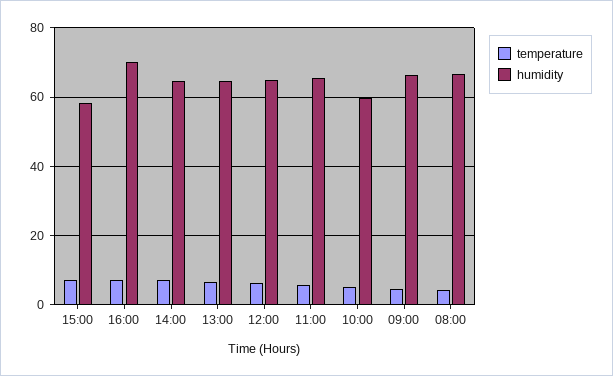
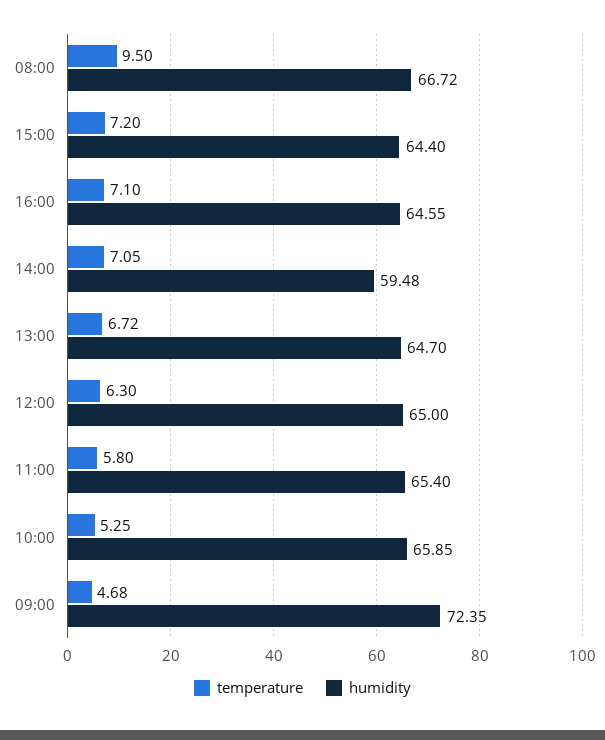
  {
    "temperature": {
      "15:00": 7.2,
      "16:00": 7.1,
      "14:00": 7.05,
      "13:00": 6.72,
      "12:00": 6.3,
      "11:00": 5.8,
      "10:00": 5.25,
      "09:00": 4.68,
-     "08:00": 4
+     "08:00": 9.5
    },
    "humidity": {
-     "15:00": 58,
+     "15:00": 64.4,
-     "16:00": 70,
+     "16:00": 64.55,
-     "14:00": 64,
+     "14:00": 59.48,
      "13:00": 64.7,
      "12:00": 65,
      "11:00": 65.4,
-     "10:00": 60,
+     "10:00": 65.85,
-     "09:00": 66,
+     "09:00": 72.35,
      "08:00": 66.72
    }
  }

